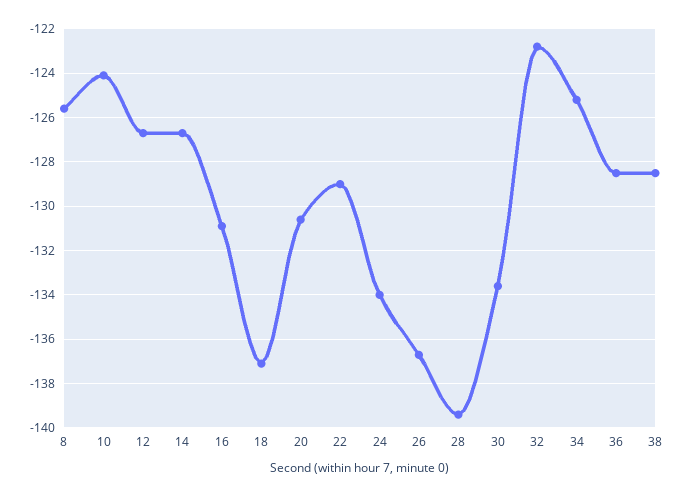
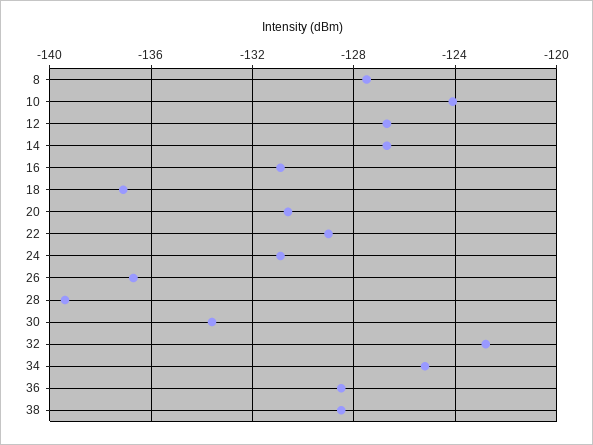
  {
-   "8": -125.5,
+   "8": -127.5,
    "10": -124,
    "12": -126.5,
    "14": -126.5,
    "16": -131,
    "18": -137,
    "20": -130.5,
    "22": -129,
-   "24": -134,
+   "24": -131,
    "26": -136.5,
    "28": -139.5,
    "30": -133.5,
    "32": -123,
    "34": -125,
    "36": -128.5,
    "38": -128.5
  }

